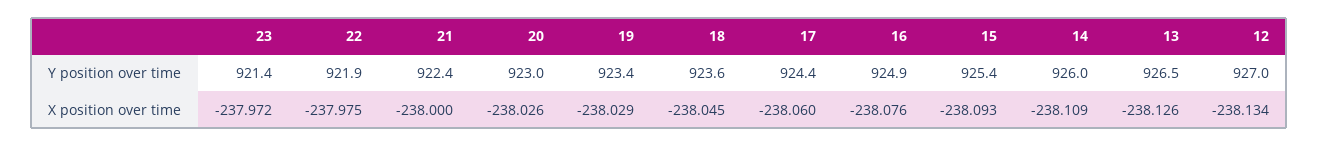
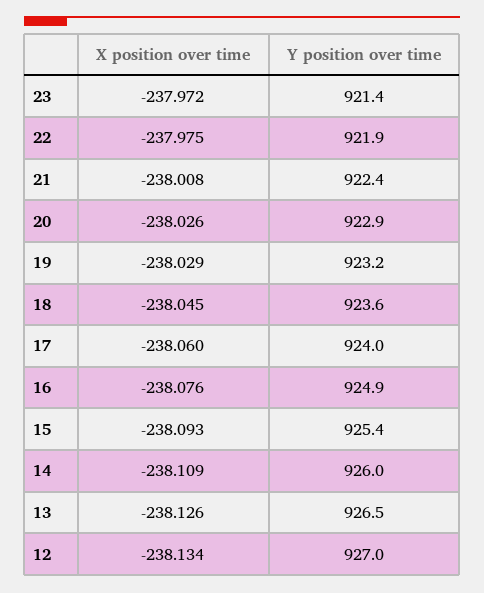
  {
    "23": {
      "Y position over time": 921.4,
      "X position over time": -237.972
    },
    "22": {
      "Y position over time": 921.9,
      "X position over time": -237.975
    },
    "21": {
      "Y position over time": 922.4,
-     "X position over time": -238
+     "X position over time": -238.008
    },
    "20": {
-     "Y position over time": 923,
+     "Y position over time": 922.9,
      "X position over time": -238.026
    },
    "19": {
-     "Y position over time": 923.4,
+     "Y position over time": 923.2,
      "X position over time": -238.029
    },
    "18": {
      "Y position over time": 923.6,
      "X position over time": -238.045
    },
    "17": {
-     "Y position over time": 924.4,
+     "Y position over time": 924,
      "X position over time": -238.06
    },
    "16": {
      "Y position over time": 924.9,
      "X position over time": -238.076
    },
    "15": {
      "Y position over time": 925.4,
      "X position over time": -238.093
    },
    "14": {
      "Y position over time": 926,
      "X position over time": -238.109
    },
    "13": {
      "Y position over time": 926.5,
      "X position over time": -238.126
    },
    "12": {
      "Y position over time": 927,
      "X position over time": -238.134
    }
  }

